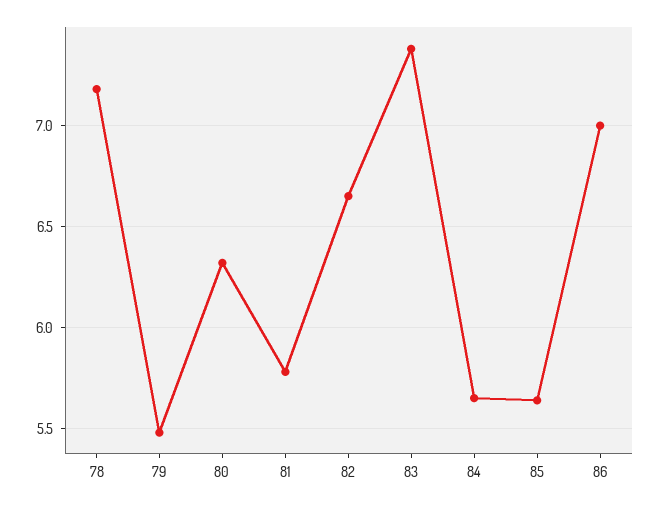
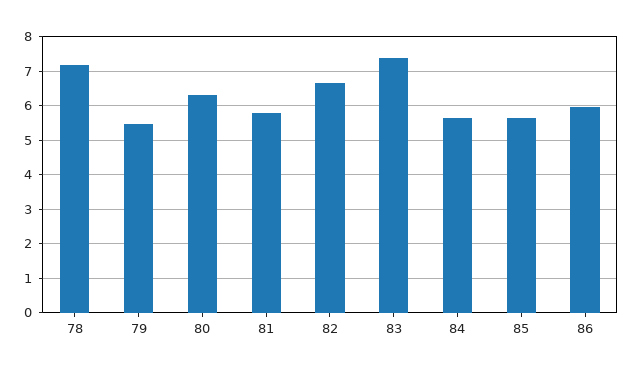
  {
    "78": 7.2,
    "79": 5.5,
    "80": 6.3,
    "81": 5.8,
    "82": 6.65,
    "83": 7.4,
    "84": 5.65,
    "85": 5.65,
-   "86": 7
+   "86": 6
  }

